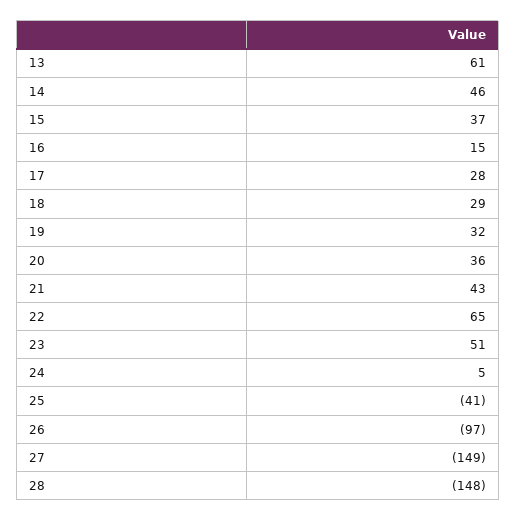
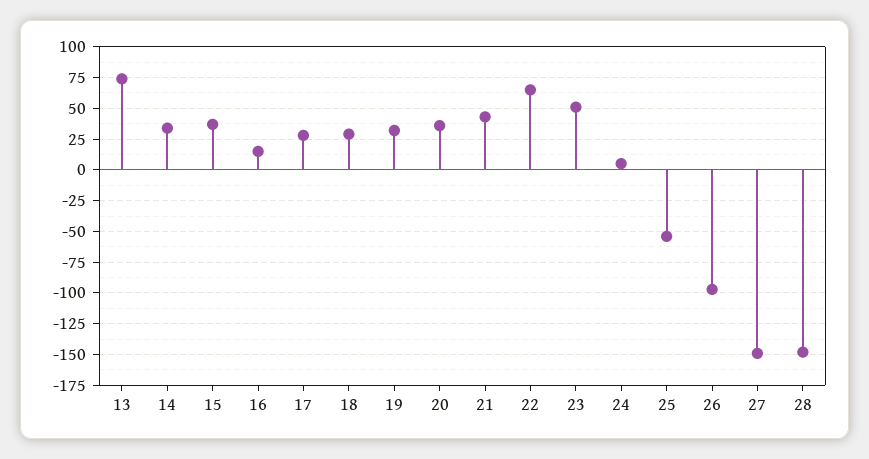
  {
-   "13": 61,
+   "13": 75,
-   "14": 46,
+   "14": 35,
    "15": 37,
    "16": 15,
    "17": 28,
    "18": 29,
    "19": 32,
    "20": 36,
    "21": 43,
    "22": 65,
    "23": 51,
    "24": 5,
-   "25": -41,
+   "25": -55,
    "26": -97,
    "27": -149,
    "28": -148
  }

